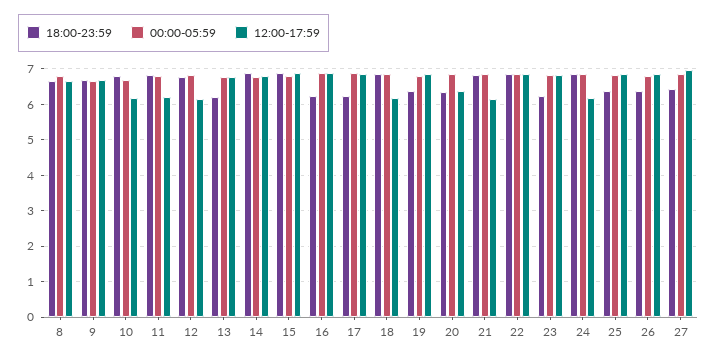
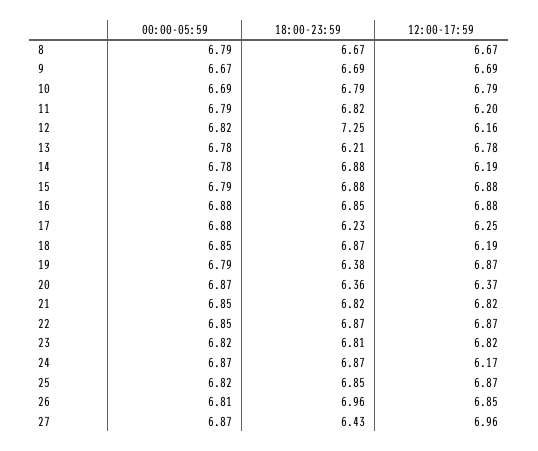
  {
    "18:00-23:59": {
      "8": 6.67,
      "9": 6.69,
      "10": 6.79,
      "11": 6.82,
-     "12": 6.8,
+     "12": 7.25,
      "13": 6.21,
      "14": 6.88,
      "15": 6.88,
-     "16": 6.2,
+     "16": 6.85,
      "17": 6.23,
      "18": 6.87,
      "19": 6.38,
      "20": 6.36,
      "21": 6.82,
      "22": 6.87,
-     "23": 6.2,
+     "23": 6.81,
      "24": 6.87,
-     "25": 6.4,
+     "25": 6.85,
-     "26": 6.4,
+     "26": 6.96,
      "27": 6.43
    },
    "00:00-05:59": {
      "8": 6.79,
      "9": 6.67,
      "10": 6.69,
      "11": 6.79,
      "12": 6.82,
      "13": 6.78,
      "14": 6.78,
      "15": 6.79,
      "16": 6.88,
      "17": 6.88,
      "18": 6.85,
      "19": 6.79,
      "20": 6.87,
      "21": 6.85,
      "22": 6.85,
      "23": 6.82,
      "24": 6.87,
      "25": 6.82,
      "26": 6.81,
      "27": 6.87
    },
    "12:00-17:59": {
      "8": 6.67,
      "9": 6.69,
-     "10": 6.2,
+     "10": 6.79,
      "11": 6.2,
      "12": 6.16,
      "13": 6.78,
-     "14": 6.8,
+     "14": 6.19,
      "15": 6.88,
      "16": 6.88,
-     "17": 6.8,
+     "17": 6.25,
      "18": 6.19,
      "19": 6.87,
      "20": 6.37,
-     "21": 6.2,
+     "21": 6.82,
      "22": 6.87,
      "23": 6.82,
      "24": 6.17,
      "25": 6.87,
      "26": 6.85,
      "27": 6.96
    }
  }

